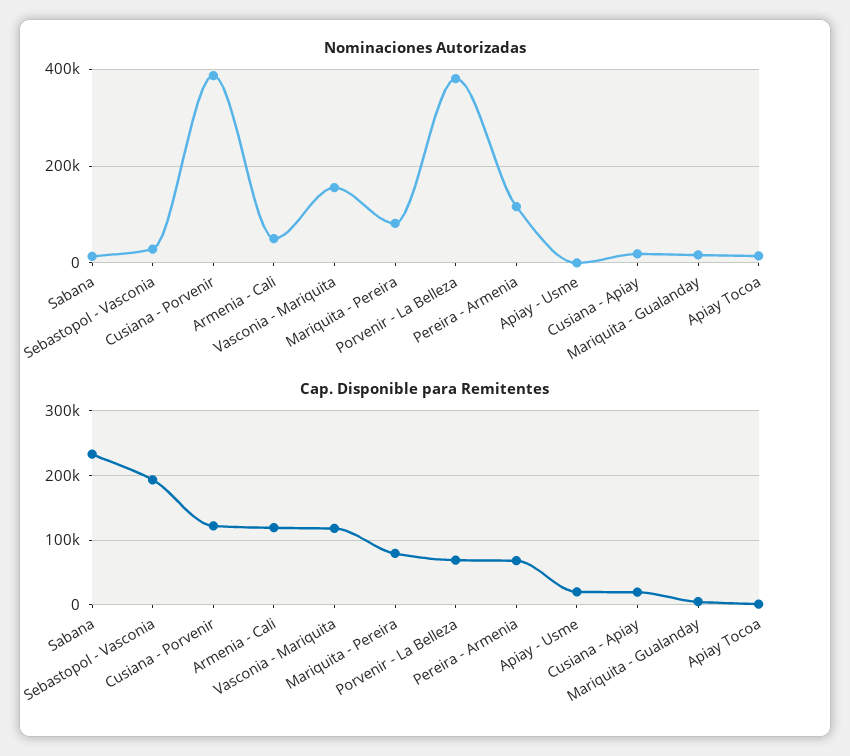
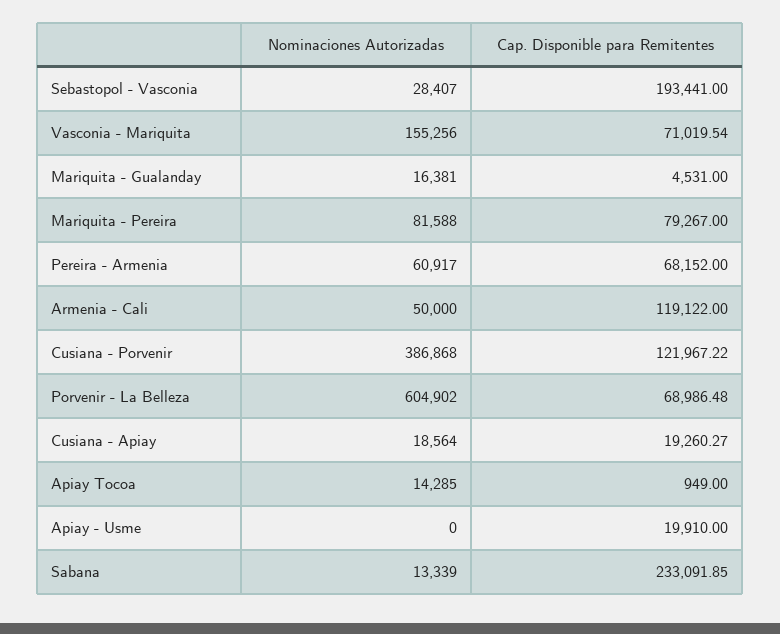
  {
    "Nominaciones Autorizadas": {
      "Sabana": 13339,
      "Sebastopol - Vasconia": 28407,
      "Cusiana - Porvenir": 386868,
      "Armenia - Cali": 50000,
      "Vasconia - Mariquita": 155256,
      "Mariquita - Pereira": 81588,
-     "Porvenir - La Belleza": 380000,
+     "Porvenir - La Belleza": 604902,
-     "Pereira - Armenia": 120000,
+     "Pereira - Armenia": 60917,
      "Apiay - Usme": 0,
      "Cusiana - Apiay": 18564,
      "Mariquita - Gualanday": 16381,
      "Apiay Tocoa": 14285
    },
    "Cap. Disponible para Remitentes": {
      "Sabana": 233091.85,
      "Sebastopol - Vasconia": 193441,
      "Cusiana - Porvenir": 121967.22,
      "Armenia - Cali": 119122,
-     "Vasconia - Mariquita": 120000,
+     "Vasconia - Mariquita": 71019.54,
      "Mariquita - Pereira": 79267,
      "Porvenir - La Belleza": 68986.48,
      "Pereira - Armenia": 68152,
      "Apiay - Usme": 19910,
      "Cusiana - Apiay": 19260.27,
      "Mariquita - Gualanday": 4531,
      "Apiay Tocoa": 949
    }
  }

